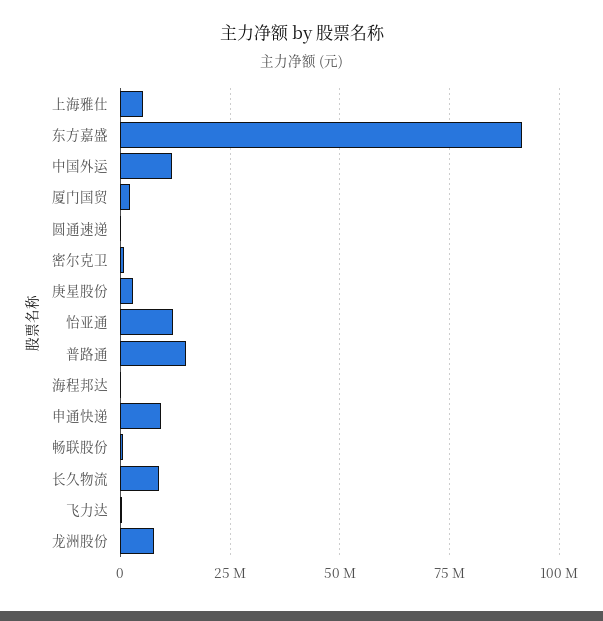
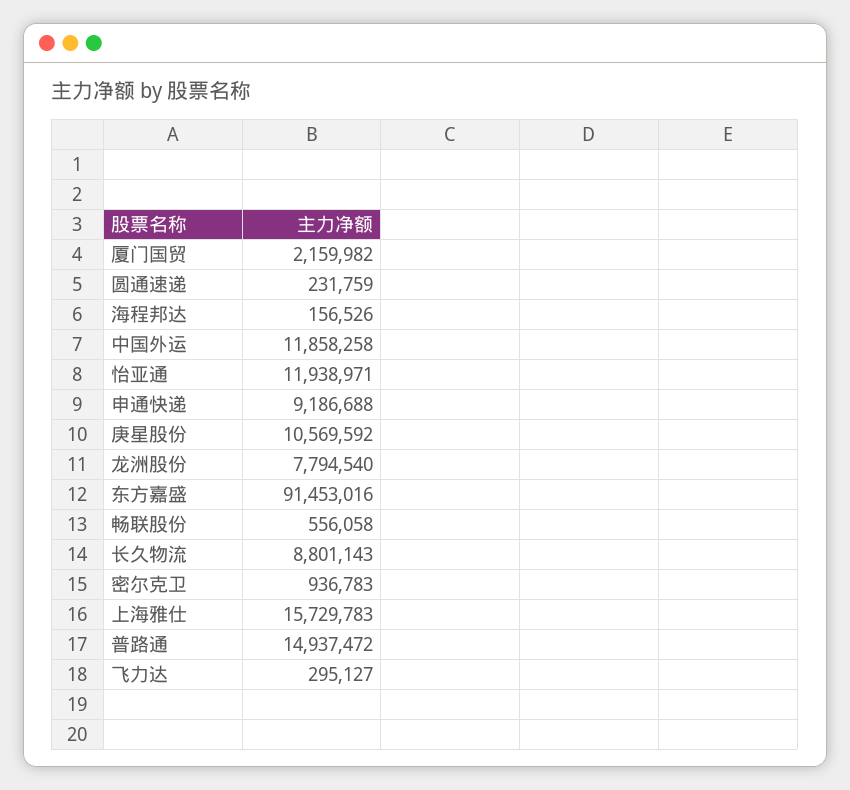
  {
-   "上海雅仕": 5000000,
+   "上海雅仕": 15729783,
    "东方嘉盛": 91453016,
    "中国外运": 11858258,
    "厦门国贸": 2159982,
    "圆通速递": 231759,
    "密尔克卫": 936783,
-   "庚星股份": 2500000,
+   "庚星股份": 10569592,
    "怡亚通": 11938971,
    "普路通": 14937472,
    "海程邦达": 156526,
    "申通快递": 9186688,
    "畅联股份": 556058,
    "长久物流": 8801143,
    "飞力达": 295127,
    "龙洲股份": 7794540
  }

